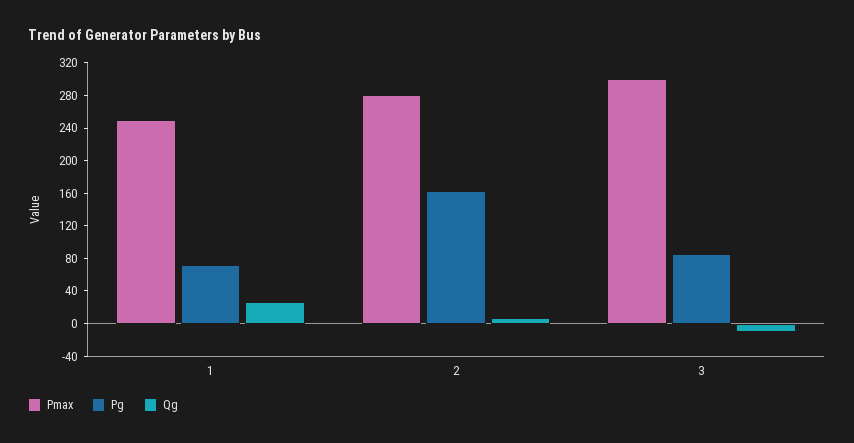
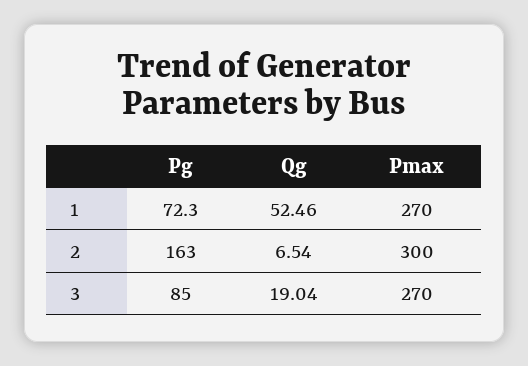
  {
    "Pmax": {
-     "1": 250,
+     "1": 270,
-     "2": 280,
+     "2": 300,
-     "3": 300
+     "3": 270
    },
    "Pg": {
      "1": 72.3,
      "2": 163,
      "3": 85
    },
    "Qg": {
-     "1": 30,
+     "1": 52.46,
      "2": 6.54,
-     "3": -10
+     "3": 19.04
    }
  }

